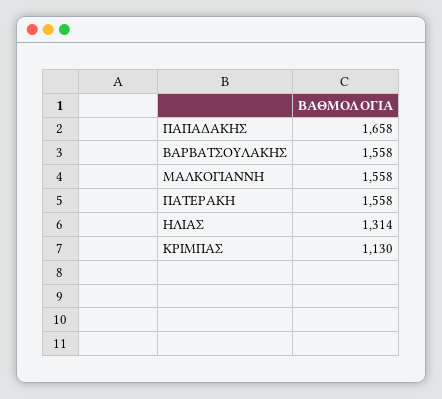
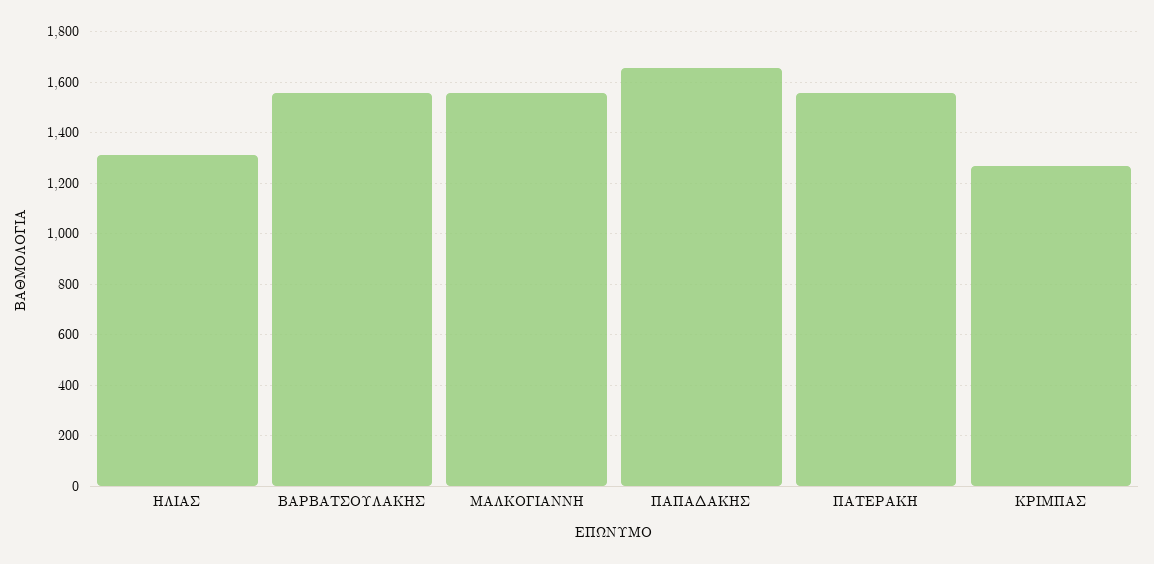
  {
    "ΠΑΠΑΔΑΚΗΣ": 1658,
    "ΒΑΡΒΑΤΣΟΥΛΑΚΗΣ": 1558,
    "ΜΑΛΚΟΓΙΑΝΝΗ": 1558,
    "ΠΑΤΕΡΑΚΗ": 1558,
    "ΗΛΙΑΣ": 1314,
-   "ΚΡΙΜΠΑΣ": 1130
+   "ΚΡΙΜΠΑΣ": 1275
  }

